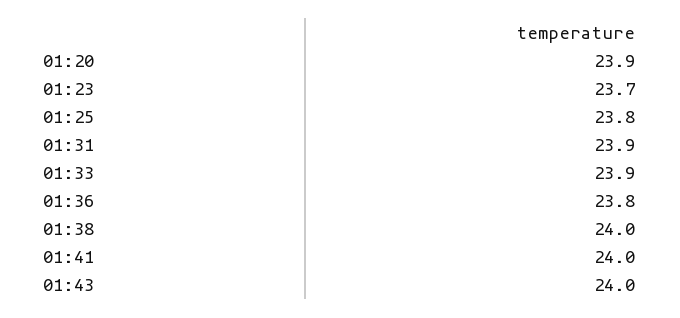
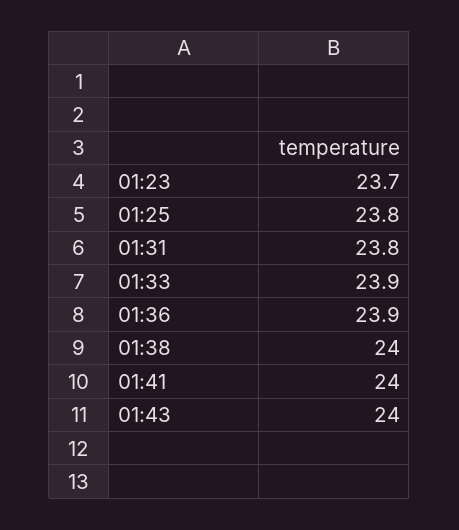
  {
-   "01:20": 23.9,
    "01:23": 23.7,
    "01:25": 23.8,
-   "01:31": 23.9,
+   "01:31": 23.8,
    "01:33": 23.9,
-   "01:36": 23.8,
+   "01:36": 23.9,
    "01:38": 24,
    "01:41": 24,
    "01:43": 24
  }

